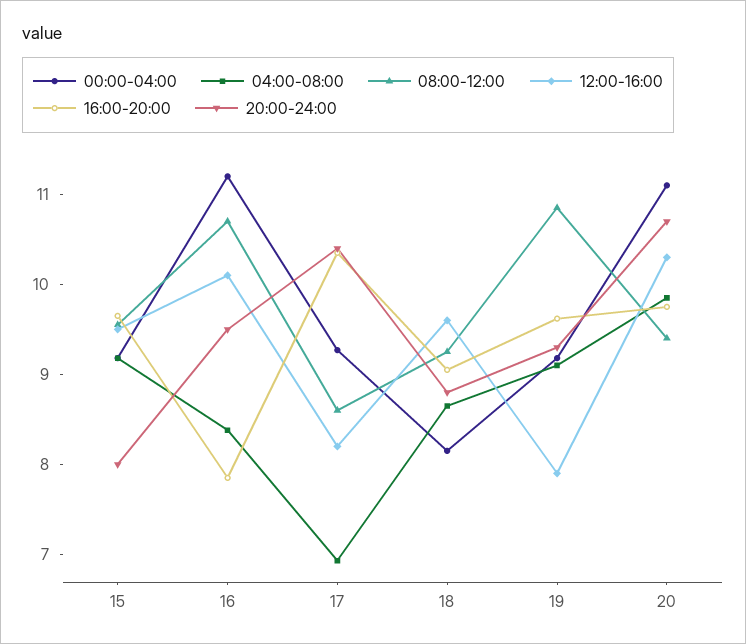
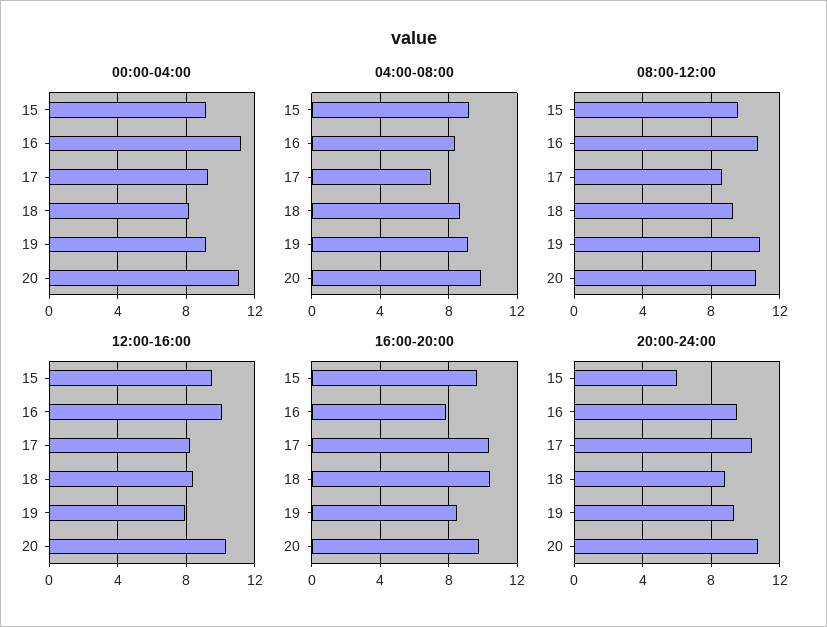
  {
    "00:00-04:00": {
      "15": 9.2,
      "16": 11.2,
      "17": 9.2,
      "18": 8.2,
      "19": 9.2,
      "20": 11.2
    },
    "04:00-08:00": {
      "15": 9.2,
      "16": 8.4,
      "17": 7,
      "18": 8.6,
      "19": 9.2,
      "20": 9.8
    },
    "08:00-12:00": {
      "15": 9.6,
      "16": 10.8,
      "17": 8.6,
      "18": 9.2,
      "19": 10.8,
-     "20": 9.4
+     "20": 10.5
    },
    "12:00-16:00": {
      "15": 9.6,
      "16": 10.2,
      "17": 8.2,
-     "18": 9.6,
+     "18": 8.5,
      "19": 8,
      "20": 10.4
    },
    "16:00-20:00": {
      "15": 9.6,
      "16": 7.8,
      "17": 10.4,
-     "18": 9,
+     "18": 10.5,
-     "19": 9.6,
+     "19": 8.5,
      "20": 9.8
    },
    "20:00-24:00": {
-     "15": 8,
+     "15": 6,
      "16": 9.6,
      "17": 10.4,
      "18": 8.8,
      "19": 9.4,
      "20": 10.8
    }
  }

